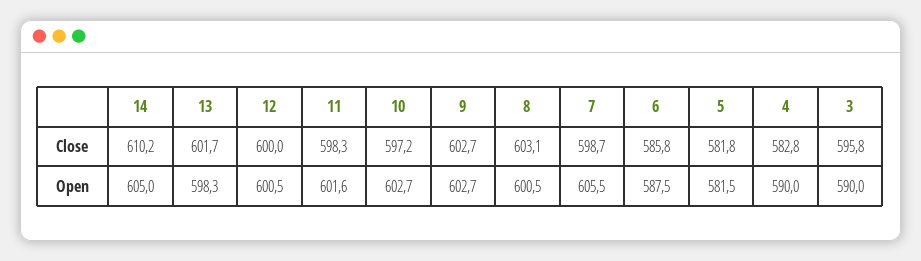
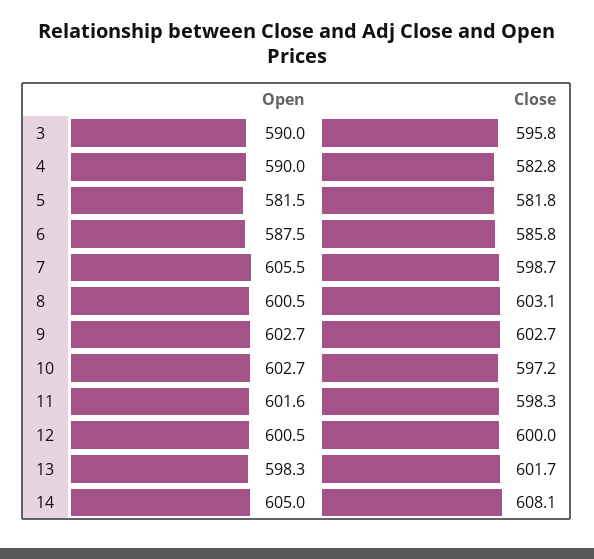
  {
    "14": {
-     "Close": 610.2,
+     "Close": 608.1,
      "Open": 605
    },
    "13": {
      "Close": 601.7,
      "Open": 598.3
    },
    "12": {
      "Close": 600,
      "Open": 600.5
    },
    "11": {
      "Close": 598.3,
      "Open": 601.6
    },
    "10": {
      "Close": 597.2,
      "Open": 602.7
    },
    "9": {
      "Close": 602.7,
      "Open": 602.7
    },
    "8": {
      "Close": 603.1,
      "Open": 600.5
    },
    "7": {
      "Close": 598.7,
      "Open": 605.5
    },
    "6": {
      "Close": 585.8,
      "Open": 587.5
    },
    "5": {
      "Close": 581.8,
      "Open": 581.5
    },
    "4": {
      "Close": 582.8,
      "Open": 590
    },
    "3": {
      "Close": 595.8,
      "Open": 590
    }
  }

